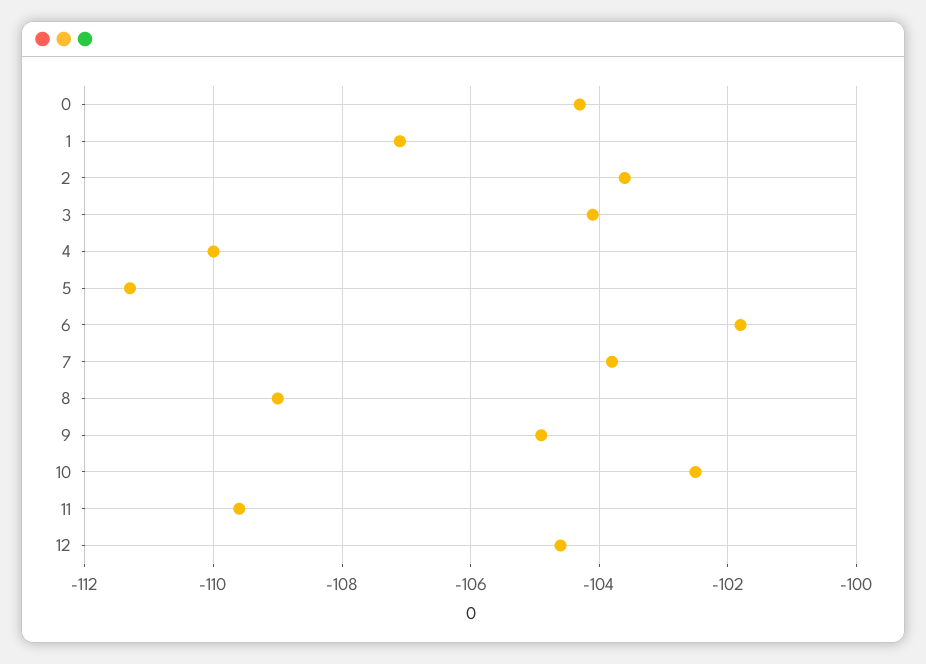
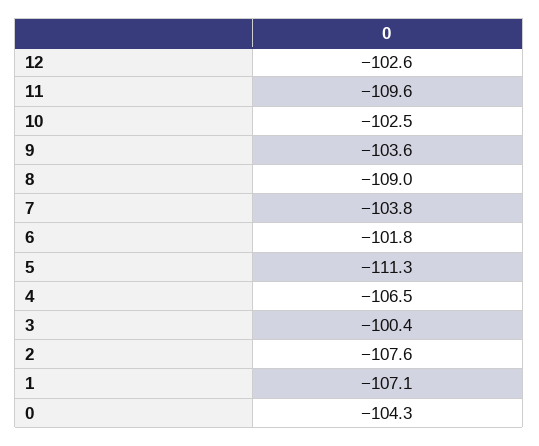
  {
    "0": -104.3,
    "1": -107.1,
-   "2": -103.5,
+   "2": -107.6,
-   "3": -104,
+   "3": -100.4,
-   "4": -110,
+   "4": -106.5,
    "5": -111.3,
    "6": -101.8,
    "7": -103.8,
    "8": -109,
-   "9": -105,
+   "9": -103.6,
    "10": -102.5,
    "11": -109.6,
-   "12": -104.5
+   "12": -102.6
  }

